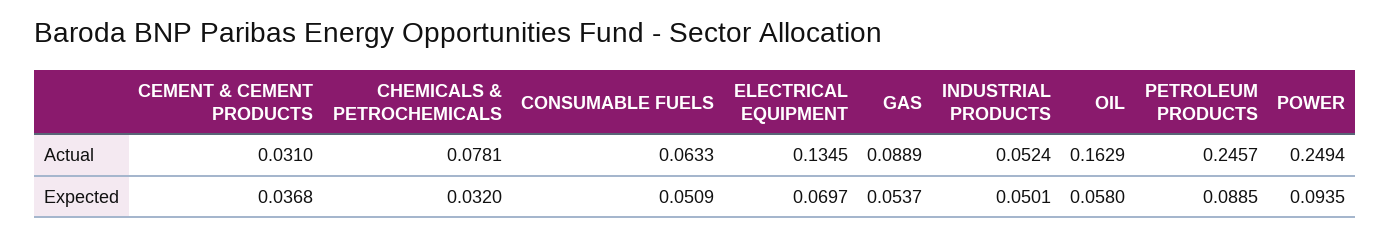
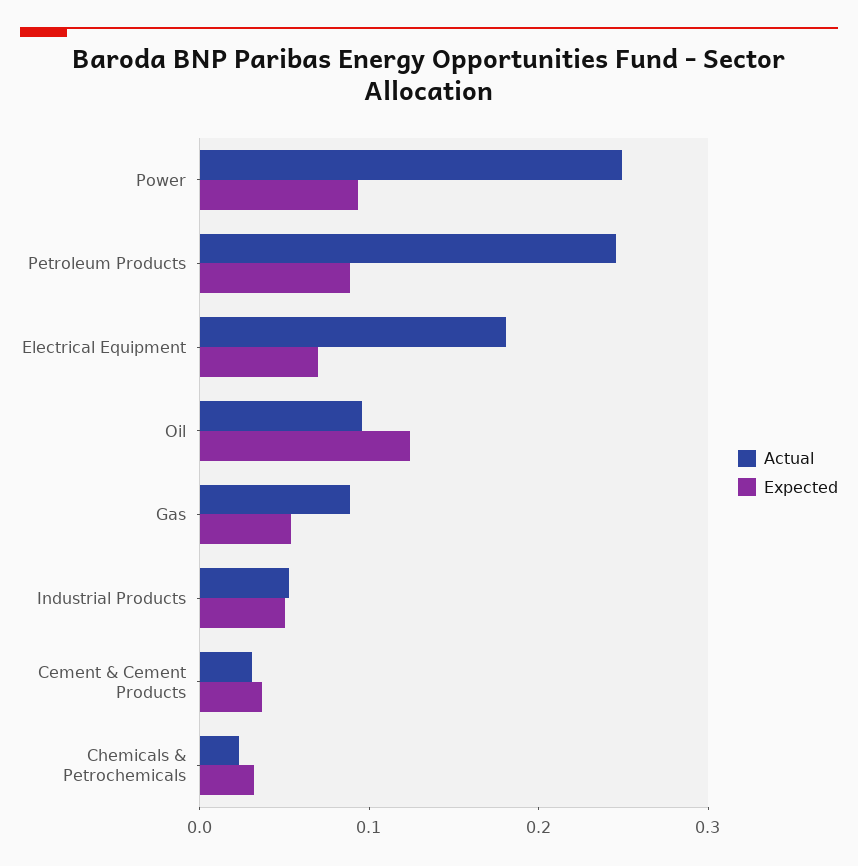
  {
    "Actual": {
      "CEMENT & CEMENT PRODUCTS": 0.031,
-     "CHEMICALS & PETROCHEMICALS": 0.0781,
+     "CHEMICALS & PETROCHEMICALS": 0.02,
-     "CONSUMABLE FUELS": 0.0633,
-     "ELECTRICAL EQUIPMENT": 0.1345,
+     "ELECTRICAL EQUIPMENT": 0.18,
      "GAS": 0.0889,
      "INDUSTRIAL PRODUCTS": 0.0524,
-     "OIL": 0.1629,
+     "OIL": 0.1,
      "PETROLEUM PRODUCTS": 0.2457,
      "POWER": 0.2494
    },
    "Expected": {
      "CEMENT & CEMENT PRODUCTS": 0.0368,
      "CHEMICALS & PETROCHEMICALS": 0.032,
-     "CONSUMABLE FUELS": 0.0509,
      "ELECTRICAL EQUIPMENT": 0.0697,
      "GAS": 0.0537,
      "INDUSTRIAL PRODUCTS": 0.0501,
-     "OIL": 0.058,
+     "OIL": 0.12,
      "PETROLEUM PRODUCTS": 0.0885,
      "POWER": 0.0935
    }
  }

